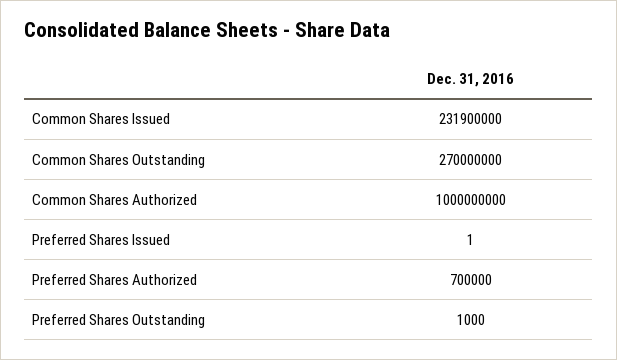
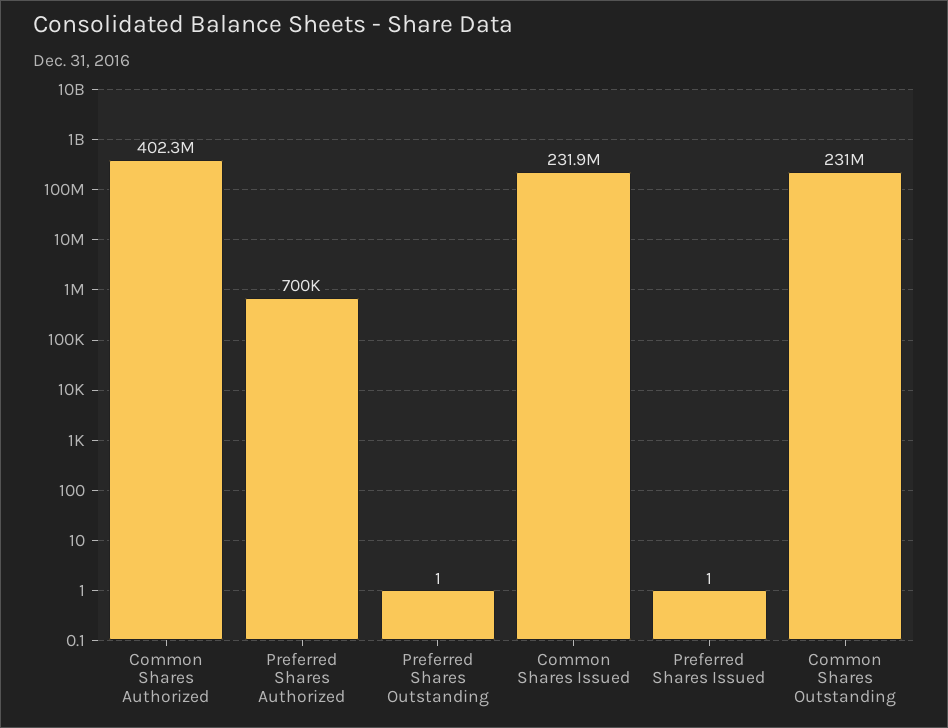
  {
    "Common Shares Issued": 231900000,
-   "Common Shares Outstanding": 270000000,
+   "Common Shares Outstanding": 231000000,
-   "Common Shares Authorized": 1000000000,
+   "Common Shares Authorized": 402300000,
    "Preferred Shares Issued": 1,
    "Preferred Shares Authorized": 700000,
-   "Preferred Shares Outstanding": 1000
+   "Preferred Shares Outstanding": 1
  }

